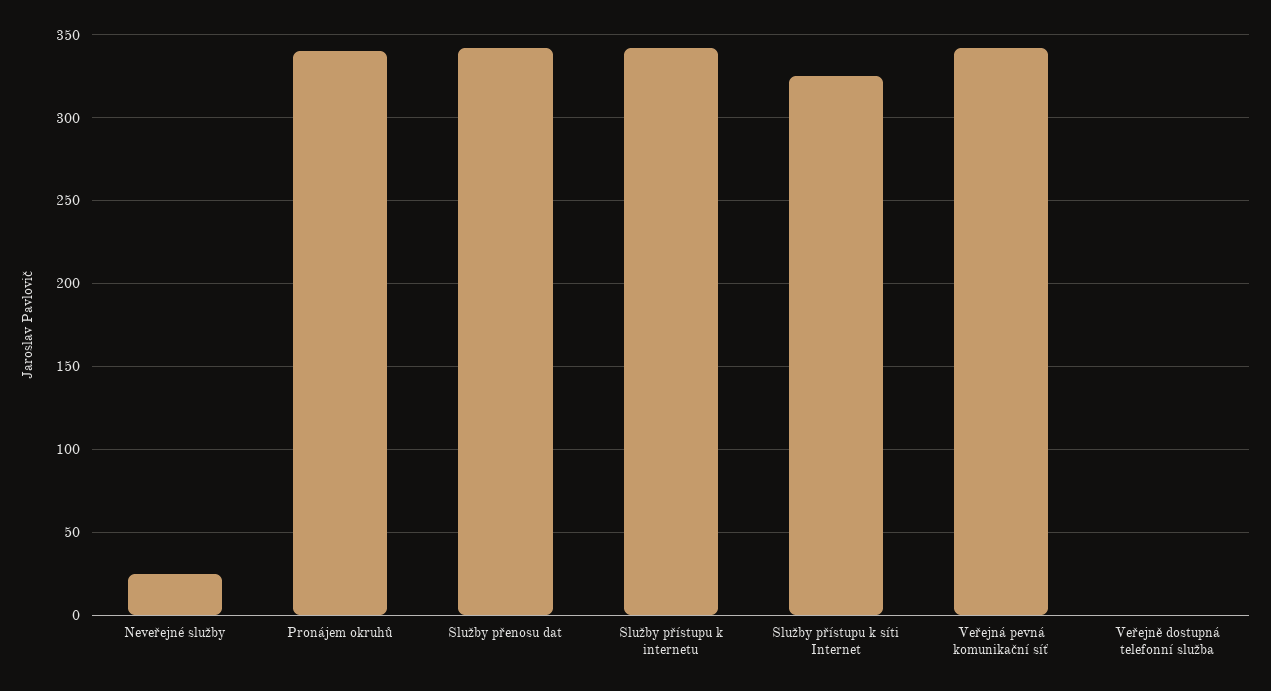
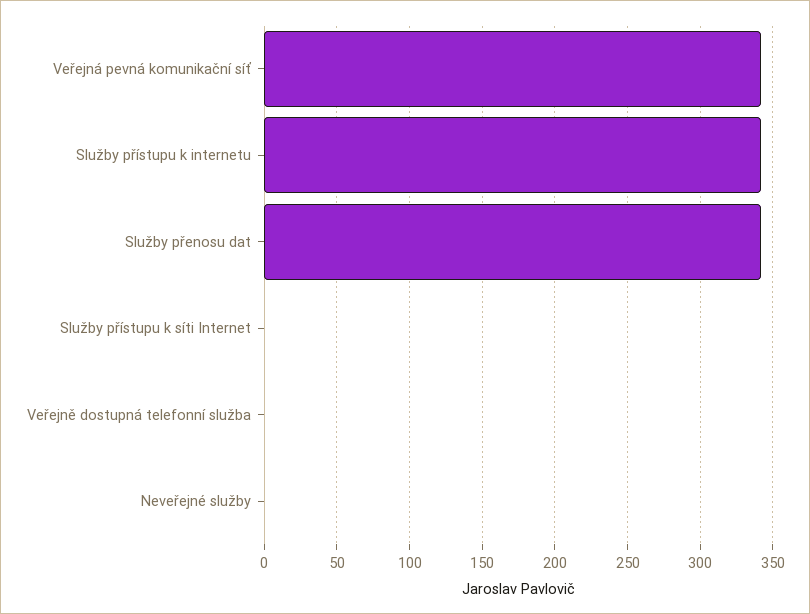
  {
-   "Neveřejné služby": 25,
+   "Neveřejné služby": 0,
-   "Pronájem okruhů": 340,
    "Služby přenosu dat": 340,
    "Služby přístupu k internetu": 340,
-   "Služby přístupu k síti Internet": 325,
+   "Služby přístupu k síti Internet": 0,
    "Veřejná pevná komunikační síť": 340,
    "Veřejně dostupná telefonní služba": 0
  }

